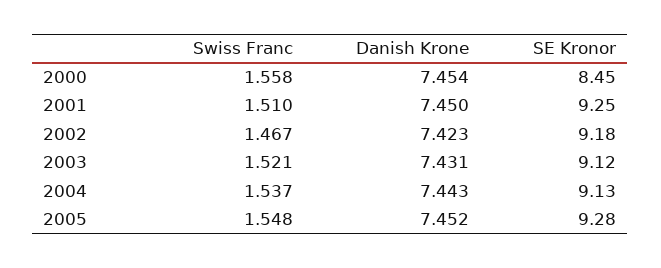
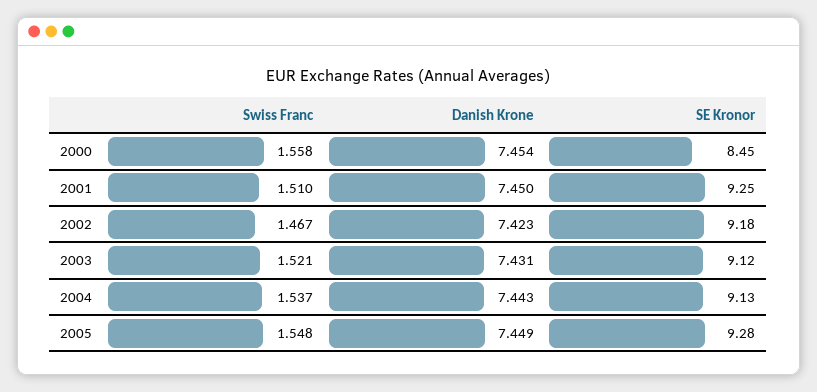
  {
    "Swiss Franc": {
      "2000": 1.558,
      "2001": 1.51,
      "2002": 1.467,
      "2003": 1.521,
      "2004": 1.537,
      "2005": 1.548
    },
    "Danish Krone": {
      "2000": 7.454,
      "2001": 7.45,
      "2002": 7.423,
      "2003": 7.431,
      "2004": 7.443,
-     "2005": 7.452
+     "2005": 7.449
    },
    "SE Kronor": {
      "2000": 8.45,
      "2001": 9.25,
      "2002": 9.18,
      "2003": 9.12,
      "2004": 9.13,
      "2005": 9.28
    }
  }

